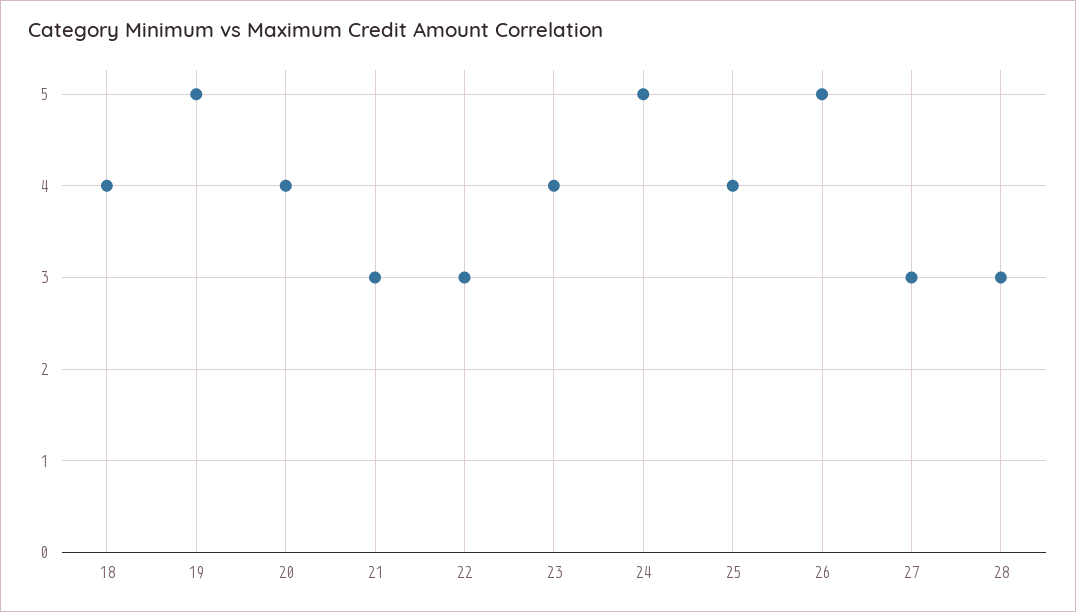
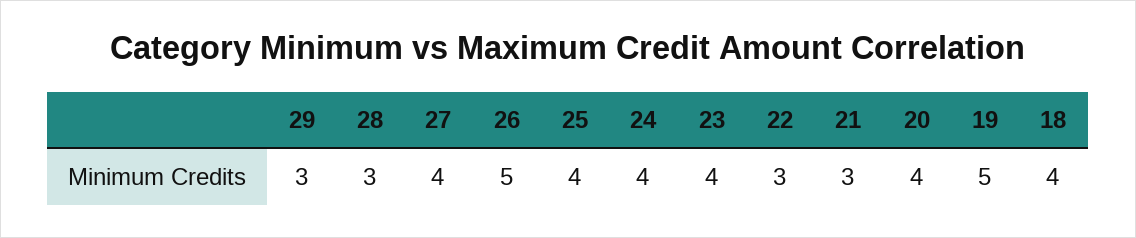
  {
    "18": 4,
    "19": 5,
    "20": 4,
    "21": 3,
    "22": 3,
    "23": 4,
-   "24": 5,
+   "24": 4,
    "25": 4,
    "26": 5,
-   "27": 3,
+   "27": 4,
-   "28": 3
+   "28": 3,
+   "29": 3
  }

